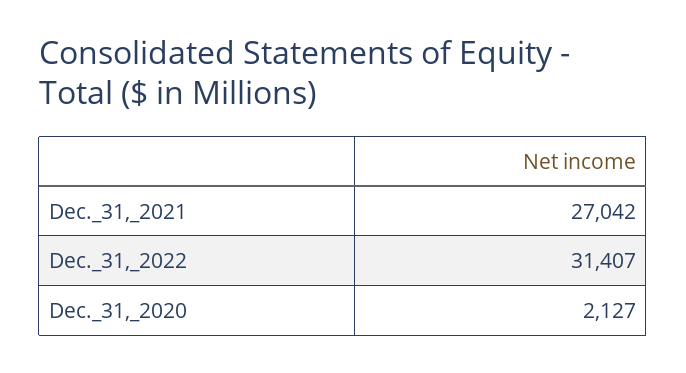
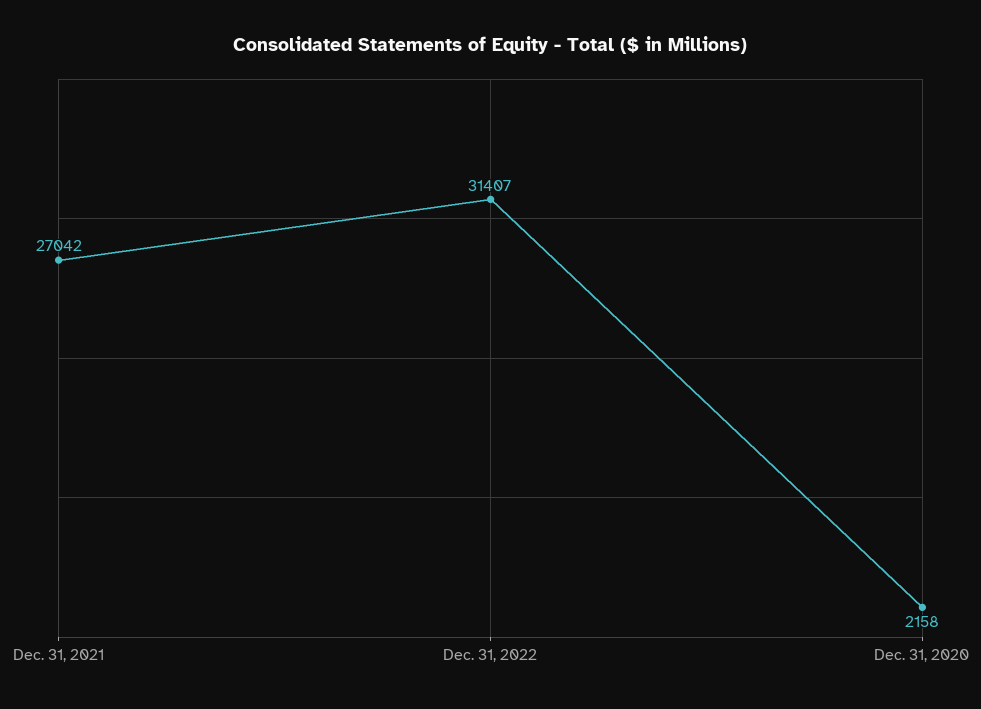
  {
    "Dec._31,_2021": 27042,
    "Dec._31,_2022": 31407,
-   "Dec._31,_2020": 2127
+   "Dec._31,_2020": 2158
  }

